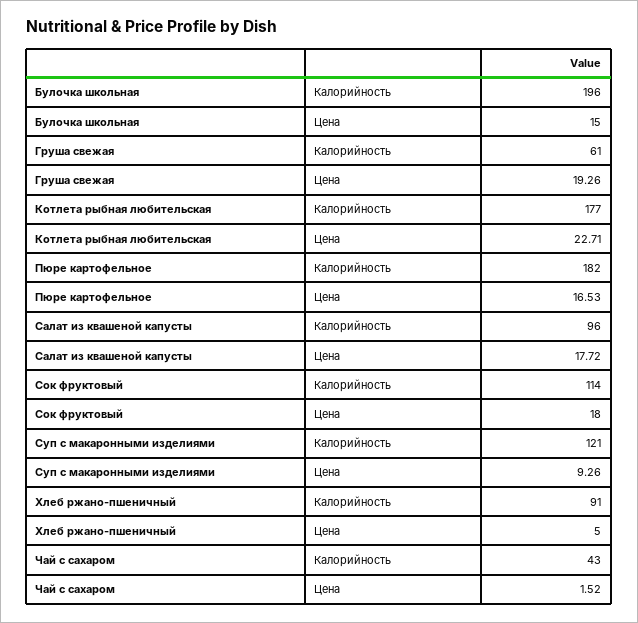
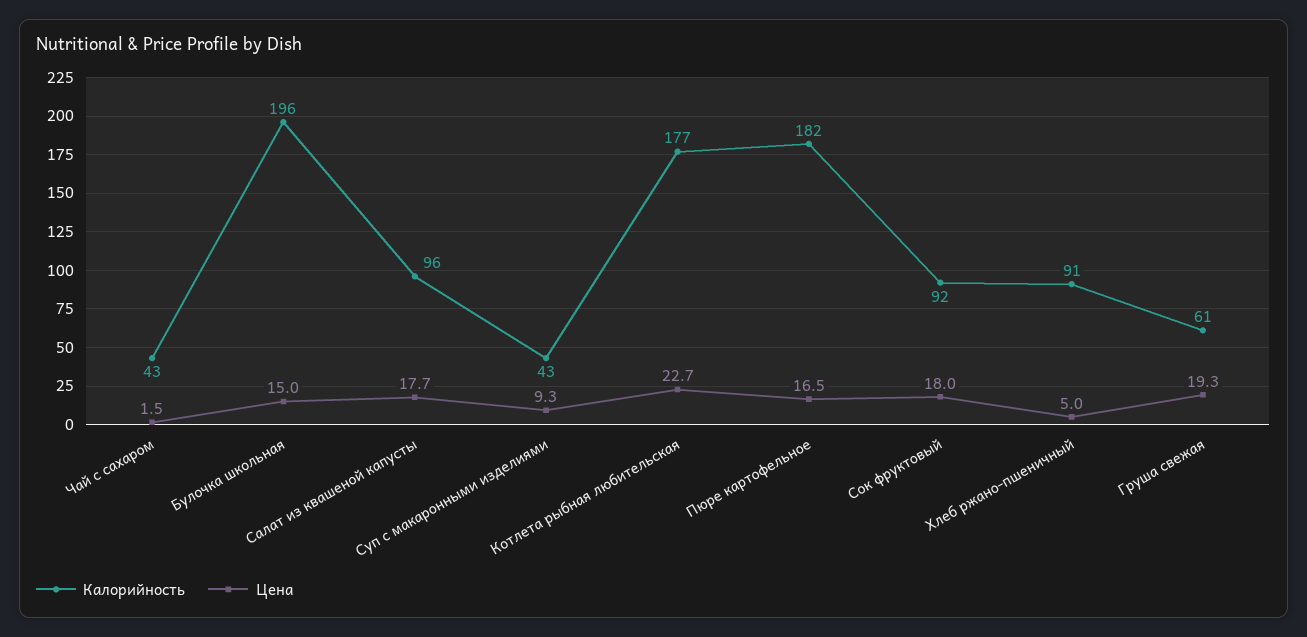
  {
    "Калорийность": {
      "Булочка школьная": 196,
      "Груша свежая": 61,
      "Котлета рыбная любительская": 177,
      "Пюре картофельное": 182,
      "Салат из квашеной капусты": 96,
-     "Сок фруктовый": 114,
+     "Сок фруктовый": 92,
-     "Суп с макаронными изделиями": 121,
+     "Суп с макаронными изделиями": 43,
      "Хлеб ржано-пшеничный": 91,
      "Чай с сахаром": 43
    },
    "Цена": {
      "Булочка школьная": 15,
      "Груша свежая": 19.26,
      "Котлета рыбная любительская": 22.71,
      "Пюре картофельное": 16.53,
      "Салат из квашеной капусты": 17.72,
      "Сок фруктовый": 18,
      "Суп с макаронными изделиями": 9.26,
      "Хлеб ржано-пшеничный": 5,
      "Чай с сахаром": 1.52
    }
  }

